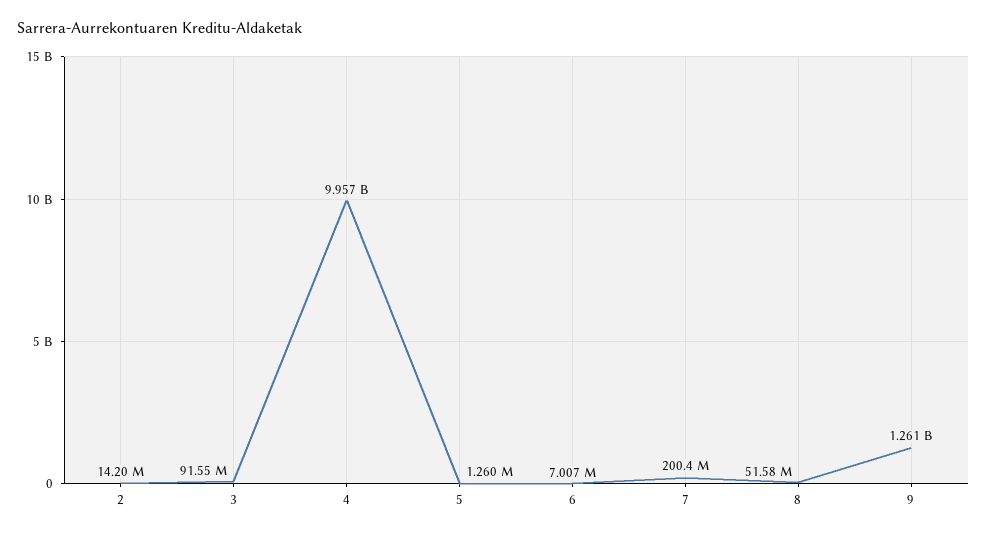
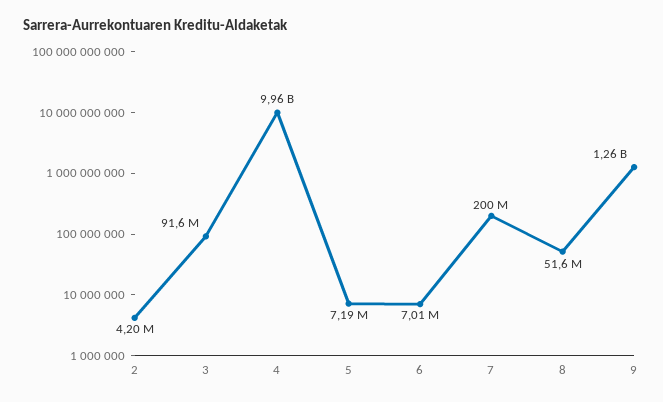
  {
-   "2": 14200000,
+   "2": 4200000,
    "3": 91550000,
    "4": 9957000000,
-   "5": 1260000,
+   "5": 7190000,
    "6": 7007000,
    "7": 200400000,
    "8": 51580000,
    "9": 1261000000
  }

